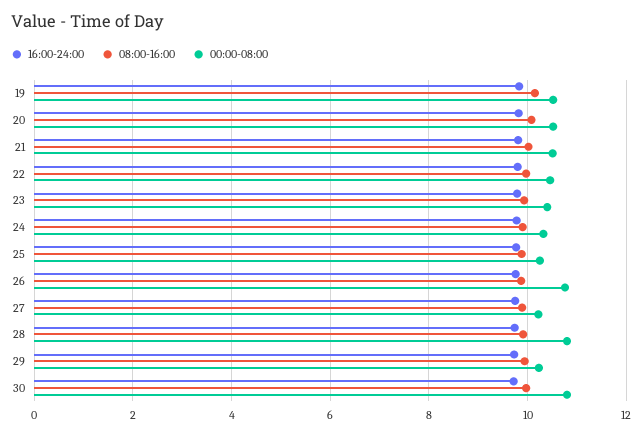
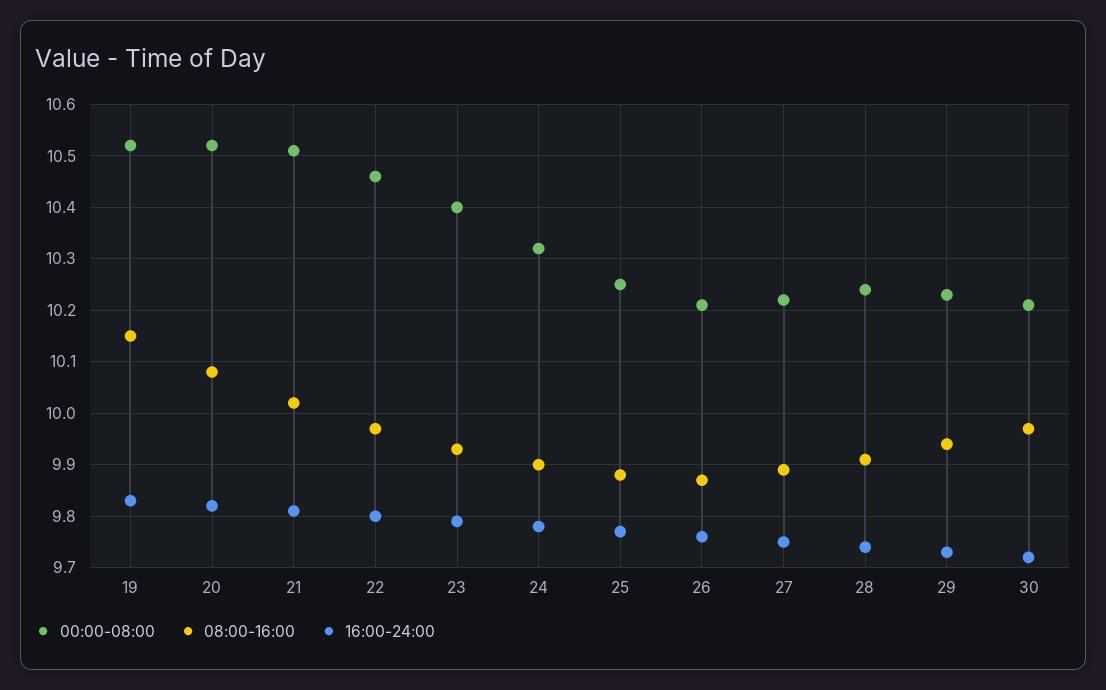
  {
    "16:00-24:00": {
      "19": 9.85,
      "20": 9.8,
      "21": 9.8,
      "22": 9.8,
      "23": 9.8,
      "24": 9.8,
      "25": 9.75,
      "26": 9.75,
      "27": 9.75,
      "28": 9.75,
      "29": 9.75,
      "30": 9.7
    },
    "08:00-16:00": {
      "19": 10.15,
      "20": 10.1,
      "21": 10,
      "22": 9.95,
      "23": 9.95,
      "24": 9.9,
      "25": 9.9,
      "26": 9.85,
      "27": 9.9,
      "28": 9.9,
      "29": 9.95,
      "30": 9.95
    },
    "00:00-08:00": {
      "19": 10.5,
      "20": 10.5,
      "21": 10.5,
      "22": 10.45,
      "23": 10.4,
      "24": 10.3,
      "25": 10.25,
-     "26": 10.8,
+     "26": 10.2,
      "27": 10.2,
-     "28": 10.8,
+     "28": 10.25,
      "29": 10.25,
-     "30": 10.8
+     "30": 10.2
    }
  }

